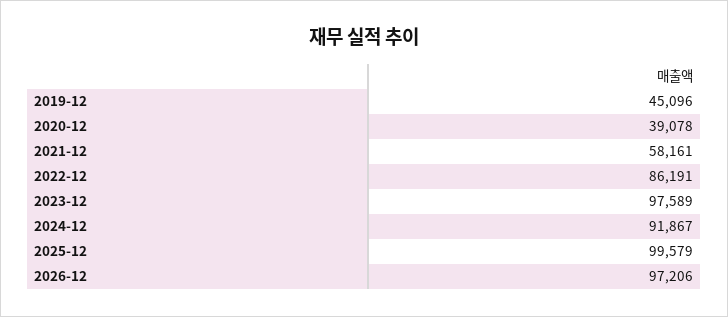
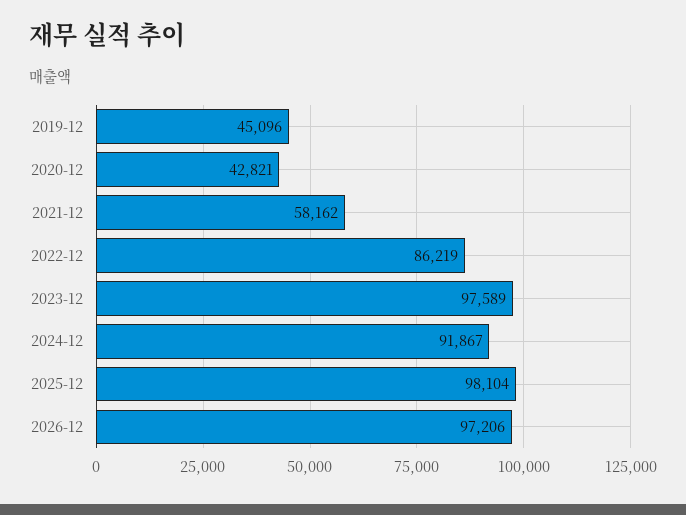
  {
    "2019-12": 45096,
-   "2020-12": 39078,
+   "2020-12": 42821,
-   "2021-12": 58161,
+   "2021-12": 58162,
-   "2022-12": 86191,
+   "2022-12": 86219,
    "2023-12": 97589,
    "2024-12": 91867,
-   "2025-12": 99579,
+   "2025-12": 98104,
    "2026-12": 97206
  }

